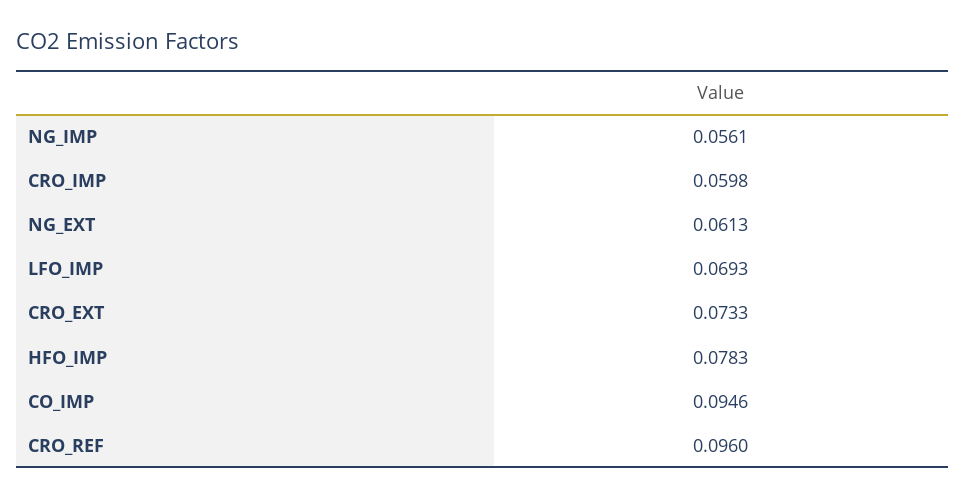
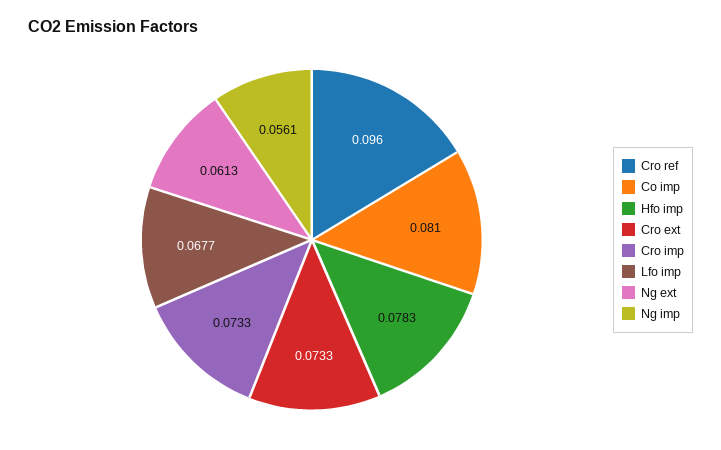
  {
    "NG_IMP": 0.0561,
-   "CRO_IMP": 0.0598,
+   "CRO_IMP": 0.0733,
    "NG_EXT": 0.0613,
-   "LFO_IMP": 0.0693,
+   "LFO_IMP": 0.0677,
    "CRO_EXT": 0.0733,
    "HFO_IMP": 0.0783,
-   "CO_IMP": 0.0946,
+   "CO_IMP": 0.081,
    "CRO_REF": 0.096
  }

